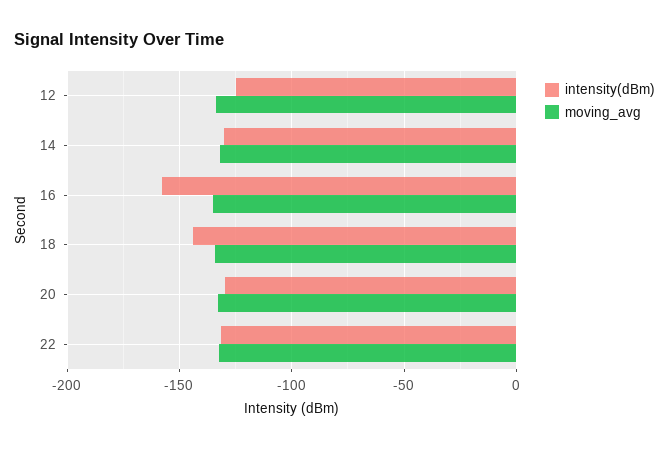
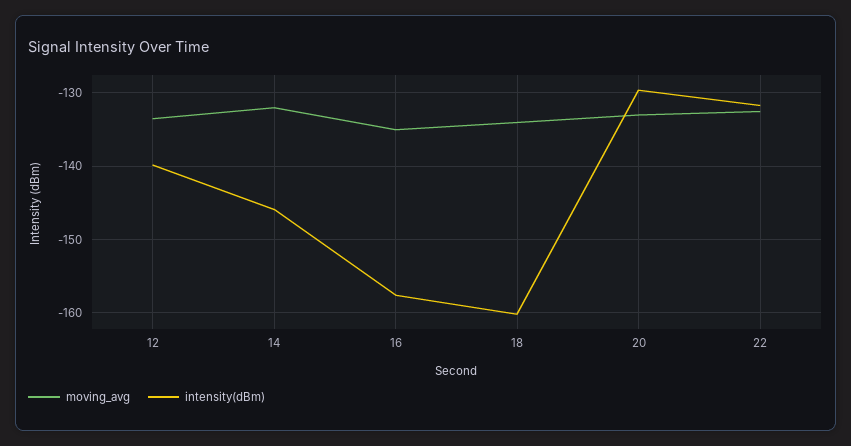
  {
    "intensity(dBm)": {
-     "12": -125,
+     "12": -140,
-     "14": -130,
+     "14": -146,
      "16": -158,
-     "18": -145,
+     "18": -160,
      "20": -130,
      "22": -132
    },
    "moving_avg": {
      "12": -134,
      "14": -132,
      "16": -135,
      "18": -134,
      "20": -133,
      "22": -133
    }
  }

